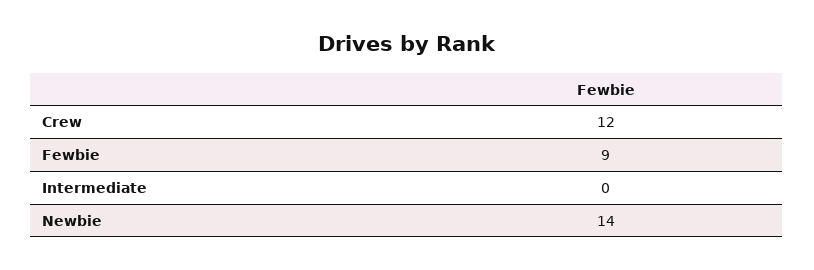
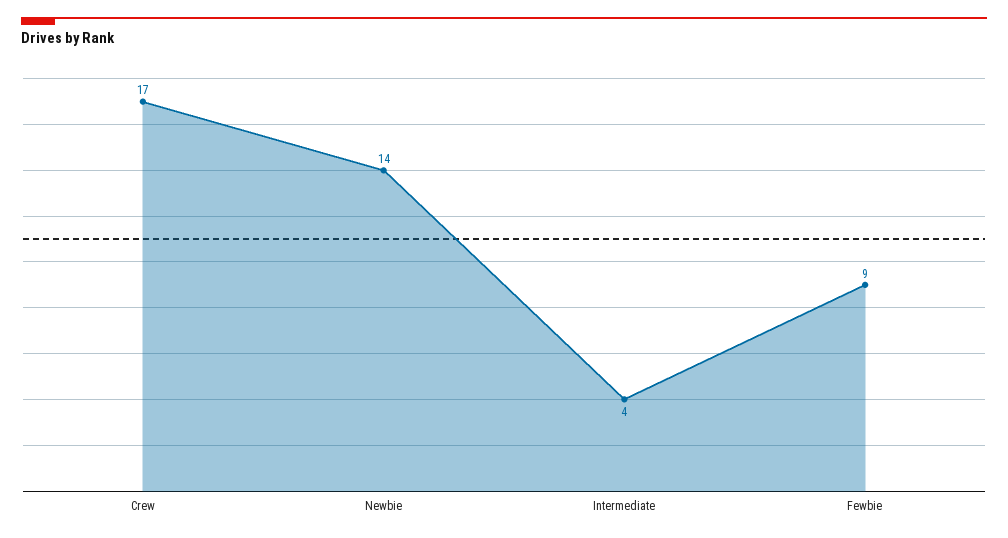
  {
-   "Crew": 12,
+   "Crew": 17,
    "Fewbie": 9,
-   "Intermediate": 0,
+   "Intermediate": 4,
    "Newbie": 14
  }

